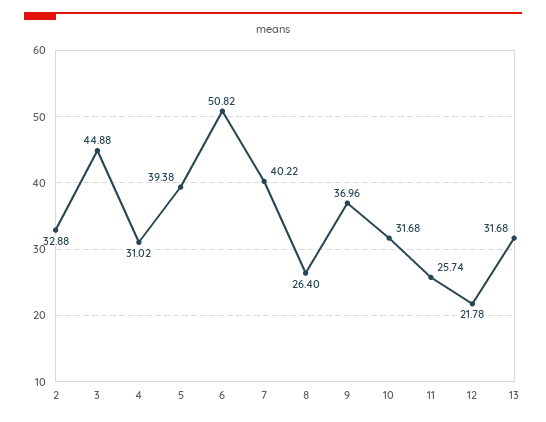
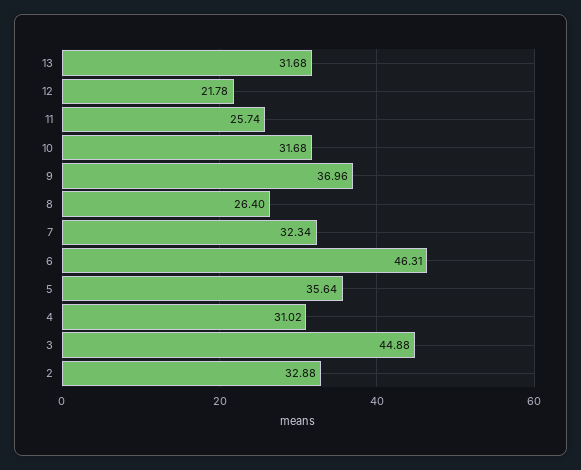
  {
    "2": 32.88,
    "3": 44.88,
    "4": 31.02,
-   "5": 39.38,
+   "5": 35.64,
-   "6": 50.82,
+   "6": 46.31,
-   "7": 40.22,
+   "7": 32.34,
    "8": 26.4,
    "9": 36.96,
    "10": 31.68,
    "11": 25.74,
    "12": 21.78,
    "13": 31.68
  }

